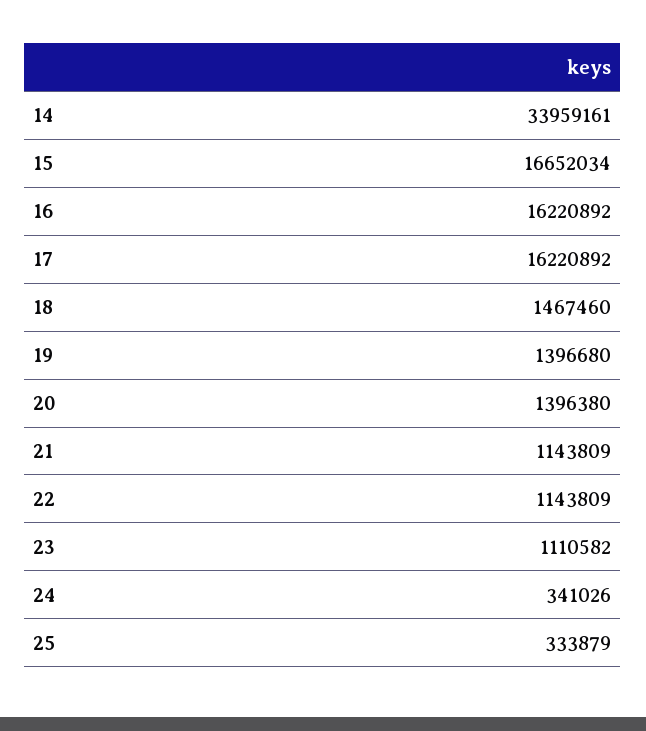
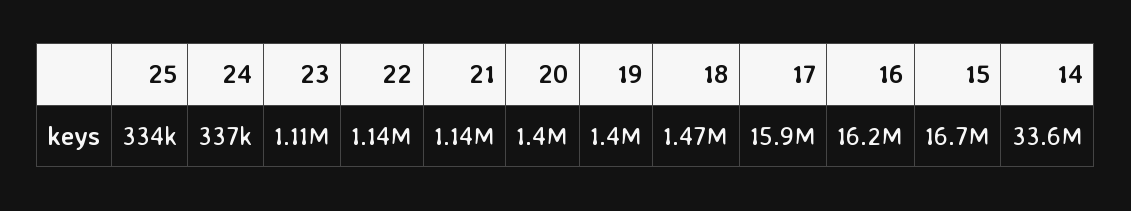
  {
-   "14": 33959161,
+   "14": 33600000,
    "15": 16652034,
    "16": 16220892,
-   "17": 16220892,
+   "17": 15900000,
    "18": 1467460,
    "19": 1396680,
    "20": 1396380,
    "21": 1143809,
    "22": 1143809,
    "23": 1110582,
-   "24": 341026,
+   "24": 337000,
    "25": 333879
  }

